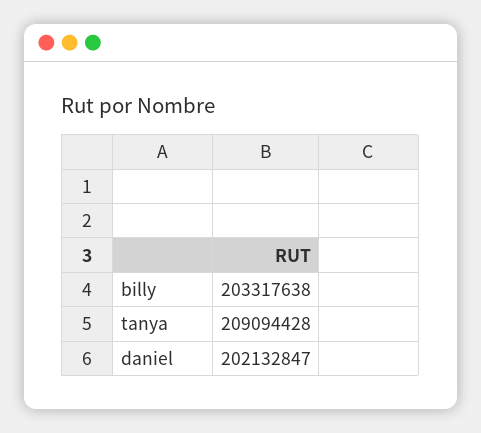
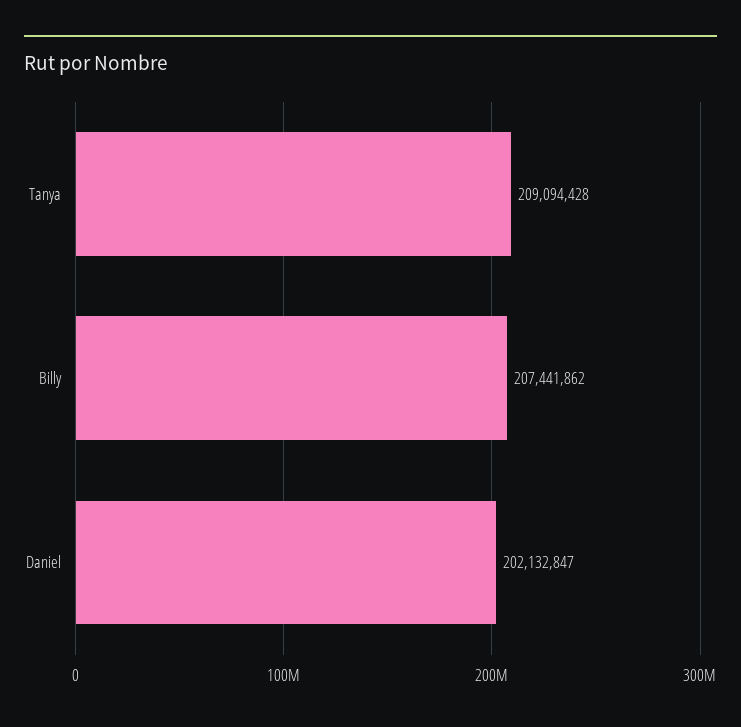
  {
-   "billy": 203317638,
+   "billy": 207441862,
    "tanya": 209094428,
    "daniel": 202132847
  }

